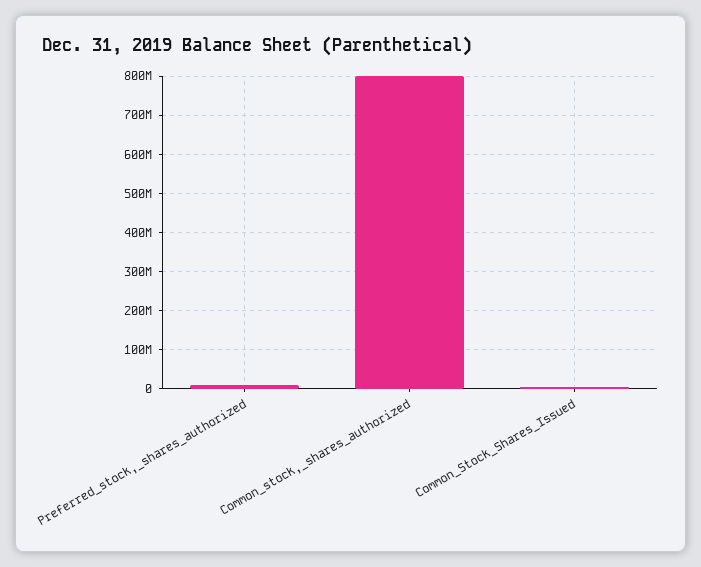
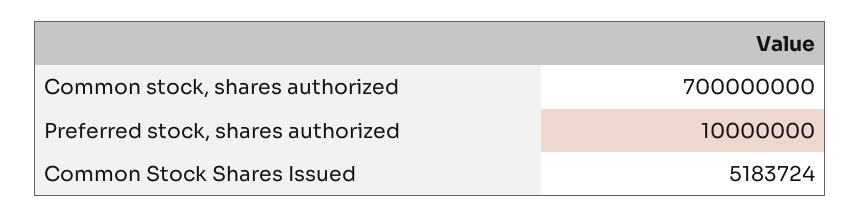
  {
    "Preferred_stock,_shares_authorized": 10000000,
-   "Common_stock,_shares_authorized": 800000000,
+   "Common_stock,_shares_authorized": 700000000,
    "Common_Stock_Shares_Issued": 5183724
  }

